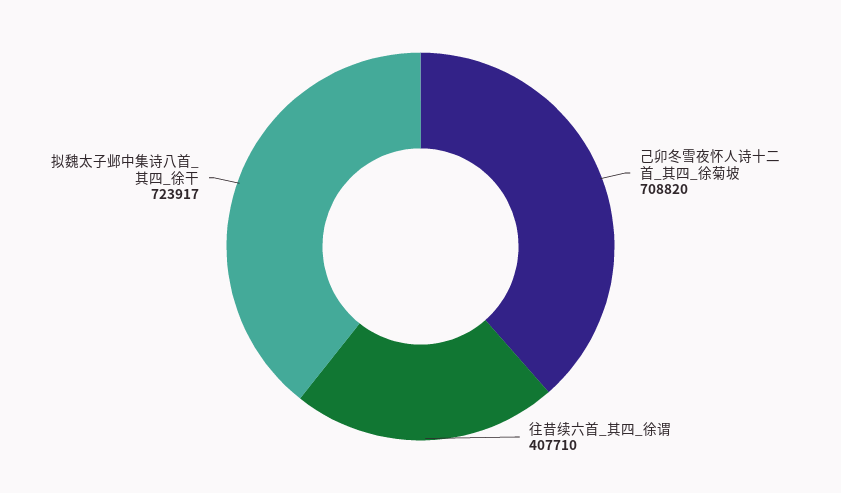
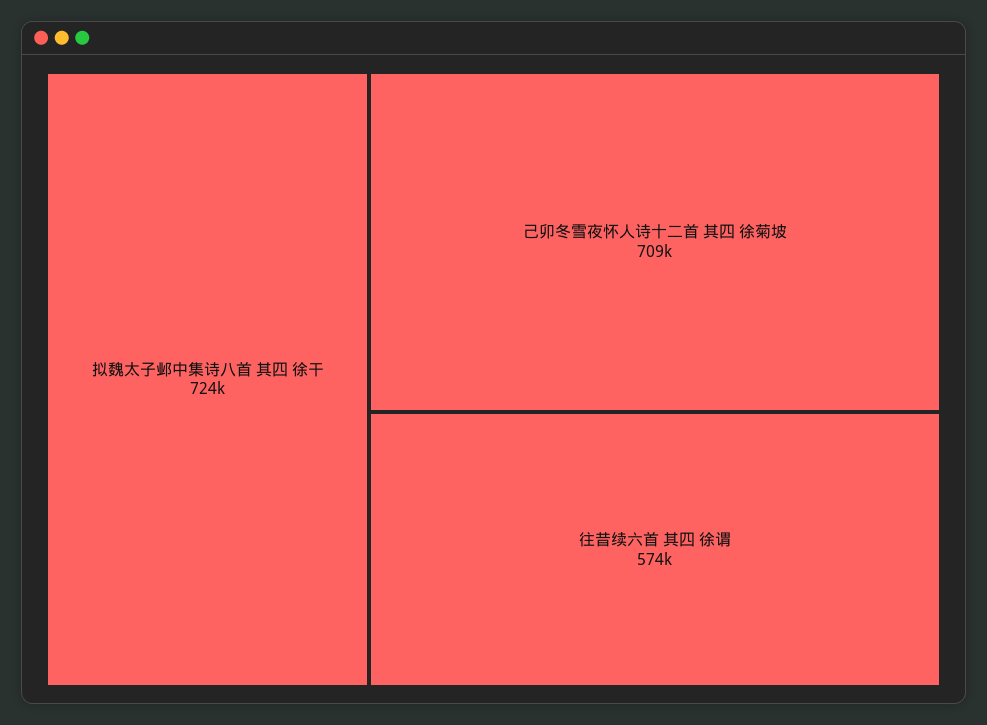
  {
    "己卯冬雪夜怀人诗十二首_其四_徐菊坡": 708820,
-   "往昔续六首_其四_徐谓": 407710,
+   "往昔续六首_其四_徐谓": 574000,
    "拟魏太子邺中集诗八首_其四_徐干": 723917
  }

